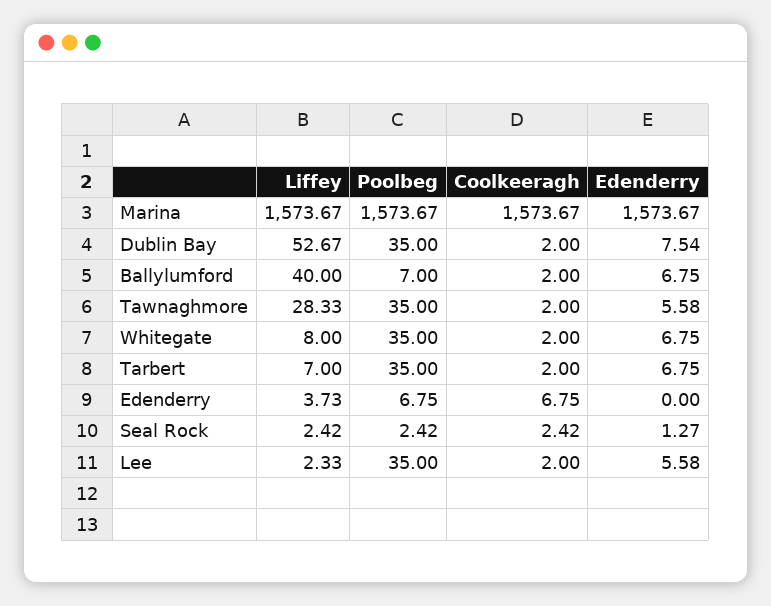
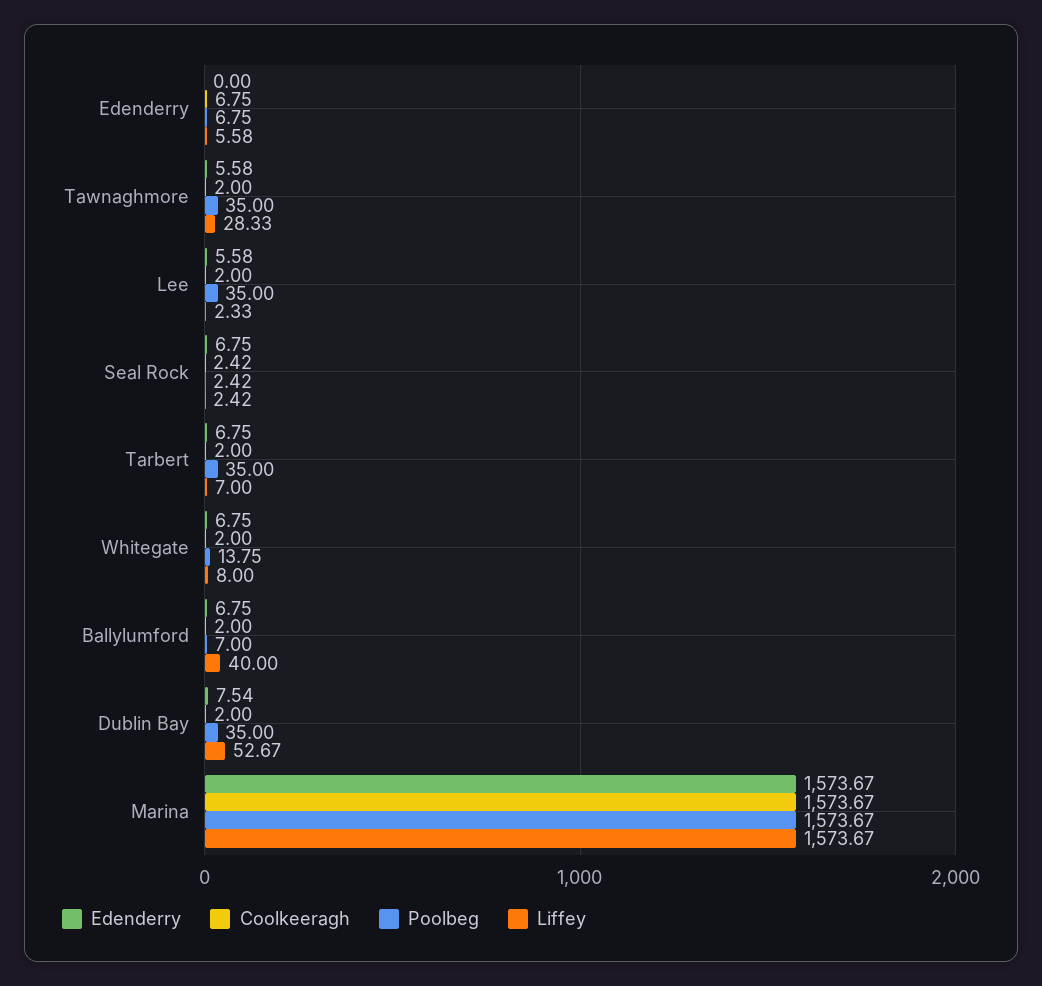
  {
    "Liffey": {
      "Marina": 1573.67,
      "Dublin Bay": 52.67,
      "Ballylumford": 40,
      "Tawnaghmore": 28.33,
      "Whitegate": 8,
      "Tarbert": 7,
-     "Edenderry": 3.73,
+     "Edenderry": 5.58,
      "Seal Rock": 2.42,
      "Lee": 2.33
    },
    "Poolbeg": {
      "Marina": 1573.67,
      "Dublin Bay": 35,
      "Ballylumford": 7,
      "Tawnaghmore": 35,
-     "Whitegate": 35,
+     "Whitegate": 13.75,
      "Tarbert": 35,
      "Edenderry": 6.75,
      "Seal Rock": 2.42,
      "Lee": 35
    },
    "Coolkeeragh": {
      "Marina": 1573.67,
      "Dublin Bay": 2,
      "Ballylumford": 2,
      "Tawnaghmore": 2,
      "Whitegate": 2,
      "Tarbert": 2,
      "Edenderry": 6.75,
      "Seal Rock": 2.42,
      "Lee": 2
    },
    "Edenderry": {
      "Marina": 1573.67,
      "Dublin Bay": 7.54,
      "Ballylumford": 6.75,
      "Tawnaghmore": 5.58,
      "Whitegate": 6.75,
      "Tarbert": 6.75,
      "Edenderry": 0,
-     "Seal Rock": 1.27,
+     "Seal Rock": 6.75,
      "Lee": 5.58
    }
  }

